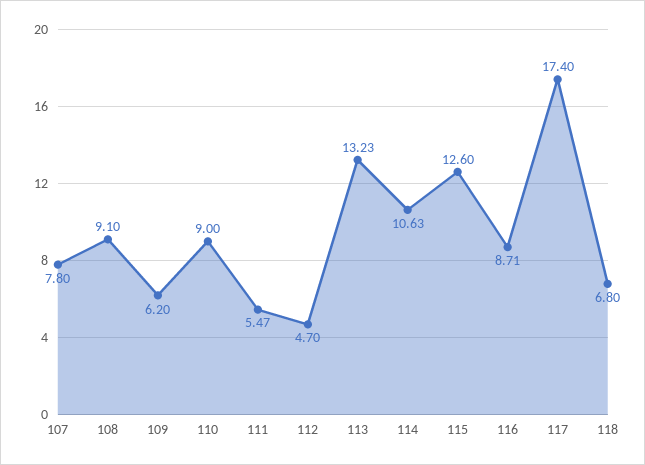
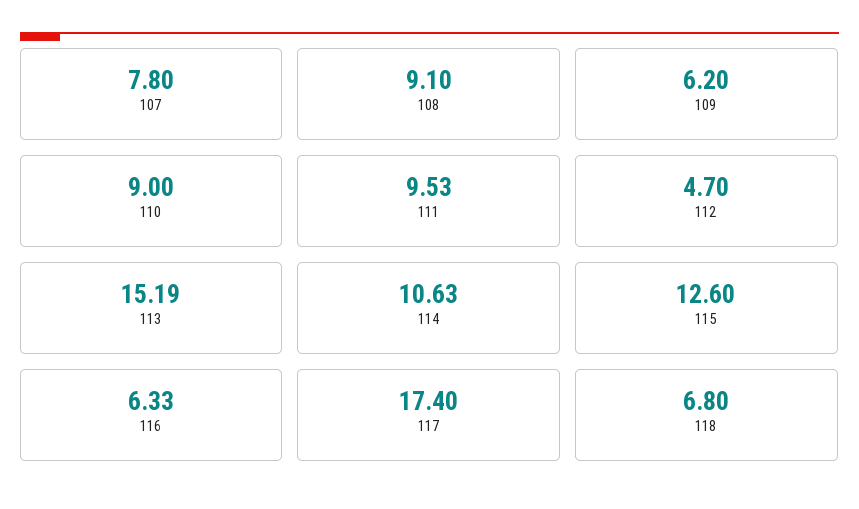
  {
    "107": 7.8,
    "108": 9.1,
    "109": 6.2,
    "110": 9,
-   "111": 5.47,
+   "111": 9.53,
    "112": 4.7,
-   "113": 13.23,
+   "113": 15.19,
    "114": 10.63,
    "115": 12.6,
-   "116": 8.71,
+   "116": 6.33,
    "117": 17.4,
    "118": 6.8
  }

